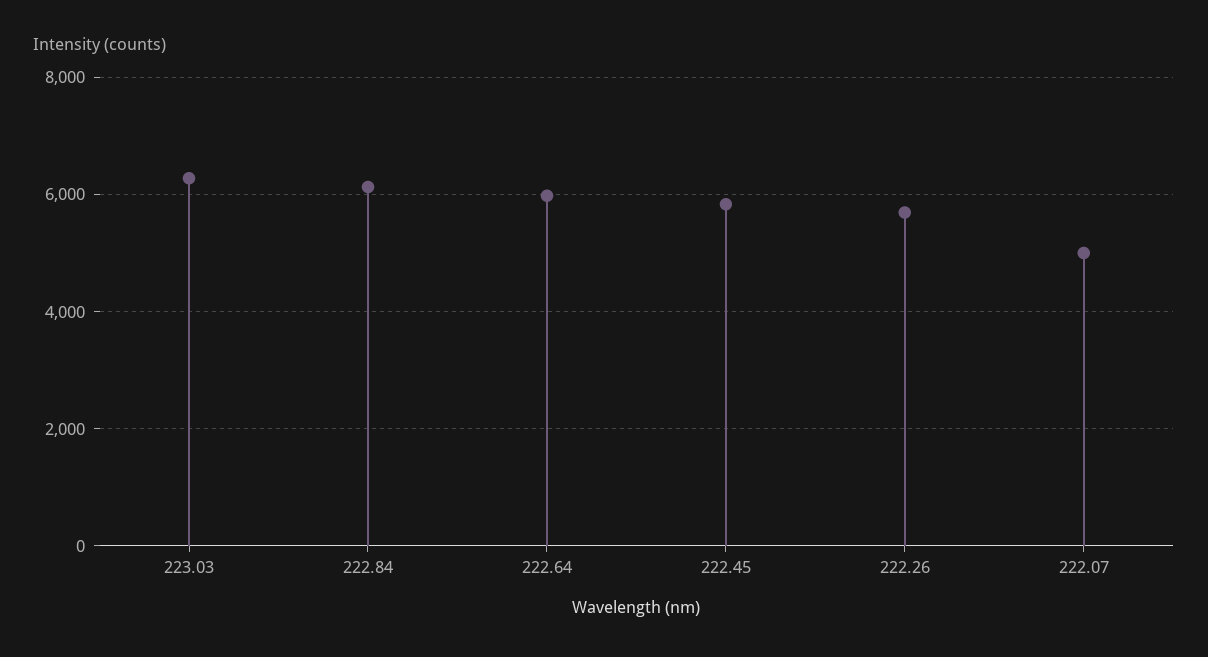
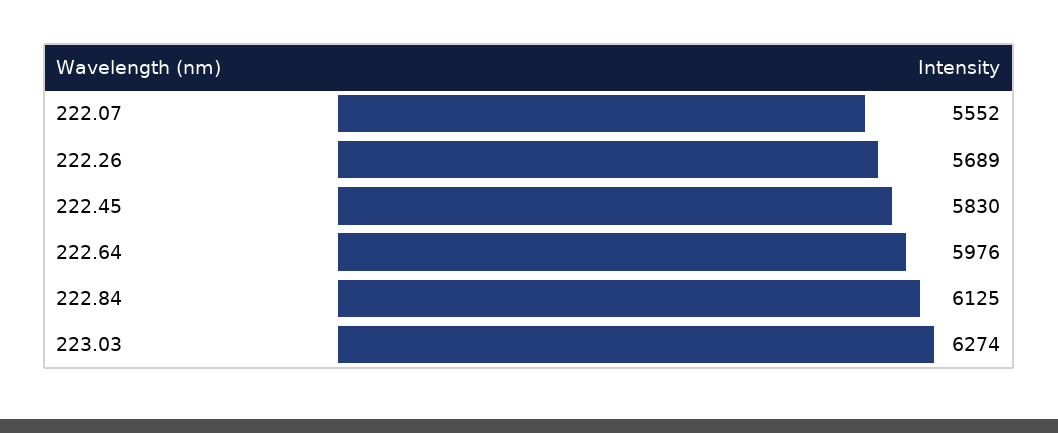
  {
    "223.03": 6274,
    "222.84": 6125,
    "222.64": 5976,
    "222.45": 5830,
    "222.26": 5689,
-   "222.07": 5000
+   "222.07": 5552
  }

